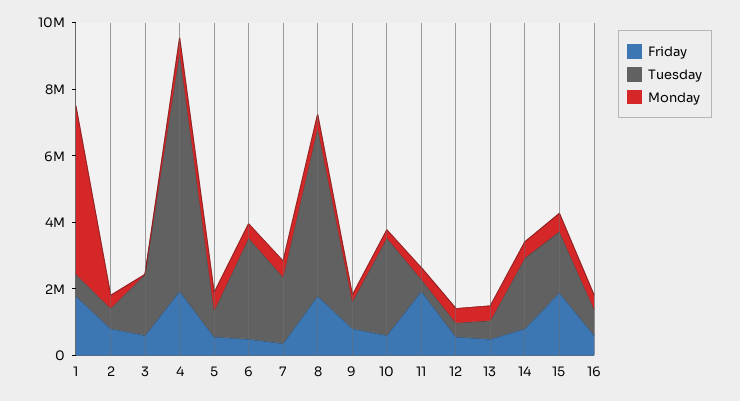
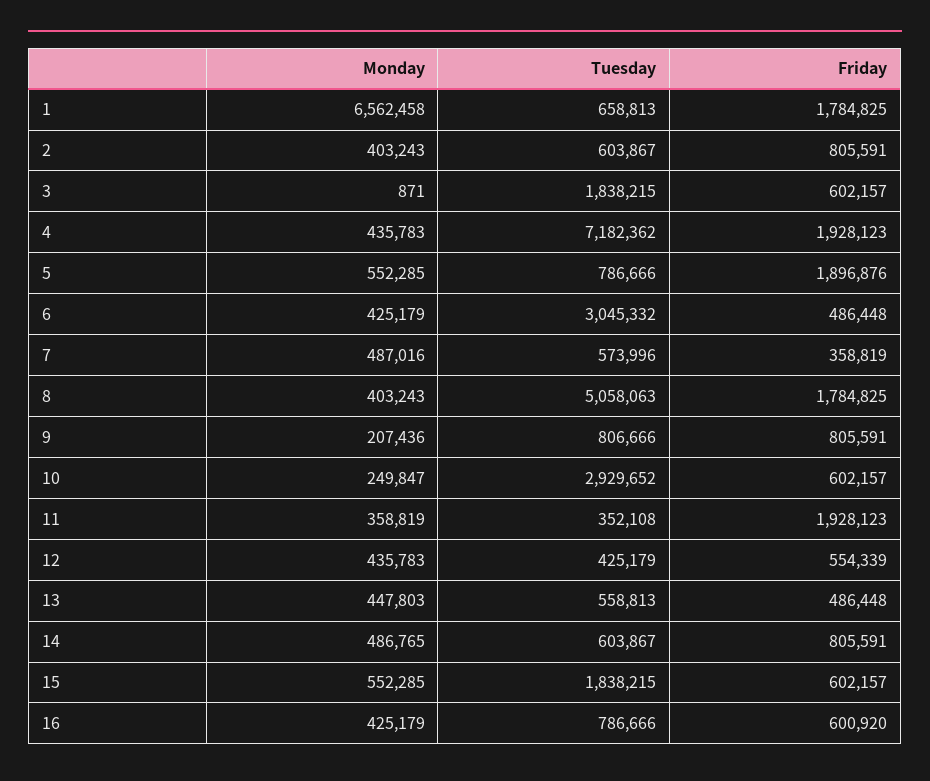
  {
    "Friday": {
      "1": 1784825,
      "2": 805591,
      "3": 602157,
      "4": 1928123,
-     "5": 500000,
+     "5": 1896876,
      "6": 486448,
      "7": 358819,
      "8": 1784825,
      "9": 805591,
      "10": 602157,
      "11": 1928123,
      "12": 554339,
      "13": 486448,
      "14": 805591,
-     "15": 2000000,
+     "15": 602157,
      "16": 600920
    },
    "Tuesday": {
      "1": 658813,
      "2": 603867,
      "3": 1838215,
      "4": 7182362,
      "5": 786666,
      "6": 3045332,
-     "7": 2000000,
+     "7": 573996,
      "8": 5058063,
      "9": 806666,
      "10": 2929652,
      "11": 352108,
      "12": 425179,
      "13": 558813,
-     "14": 2000000,
+     "14": 603867,
      "15": 1838215,
      "16": 786666
    },
    "Monday": {
-     "1": 5000000,
+     "1": 6562458,
      "2": 403243,
      "3": 871,
      "4": 435783,
      "5": 552285,
      "6": 425179,
      "7": 487016,
      "8": 403243,
      "9": 207436,
      "10": 249847,
      "11": 358819,
      "12": 435783,
      "13": 447803,
      "14": 486765,
      "15": 552285,
      "16": 425179
    }
  }

